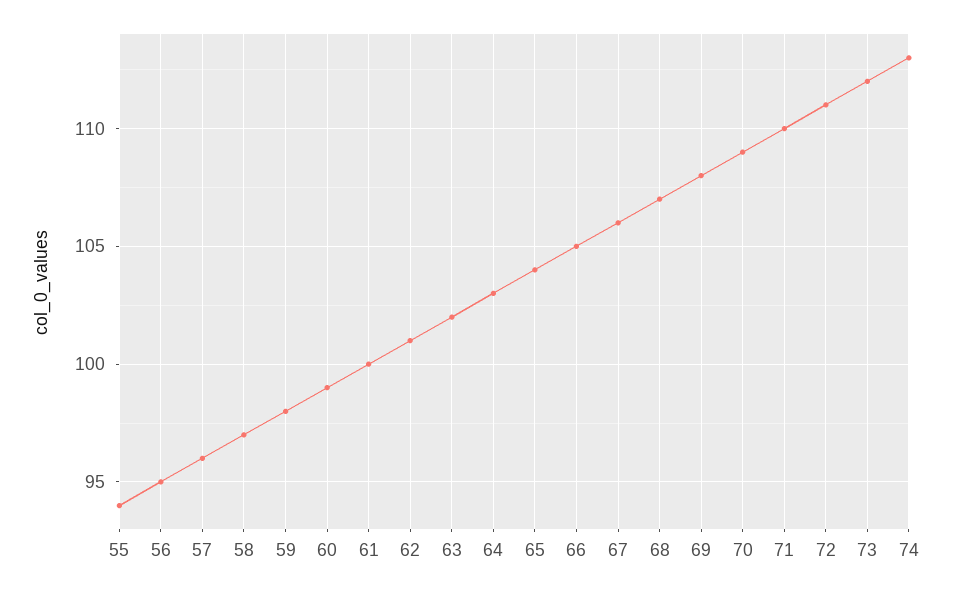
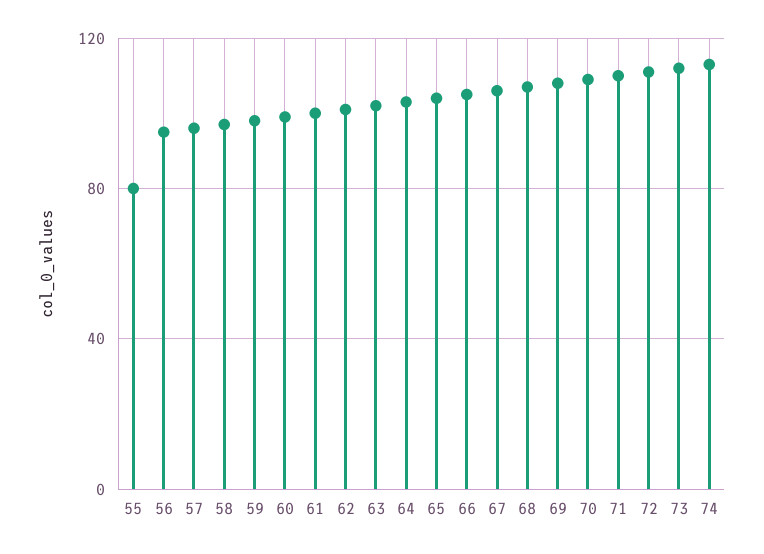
  {
-   "55": 94,
+   "55": 80,
    "56": 95,
    "57": 96,
    "58": 97,
    "59": 98,
    "60": 99,
    "61": 100,
    "62": 101,
    "63": 102,
    "64": 103,
    "65": 104,
    "66": 105,
    "67": 106,
    "68": 107,
    "69": 108,
    "70": 109,
    "71": 110,
    "72": 111,
    "73": 112,
    "74": 113
  }

